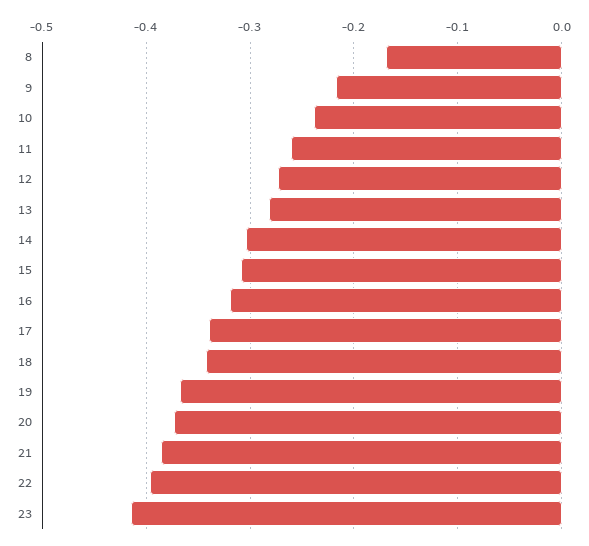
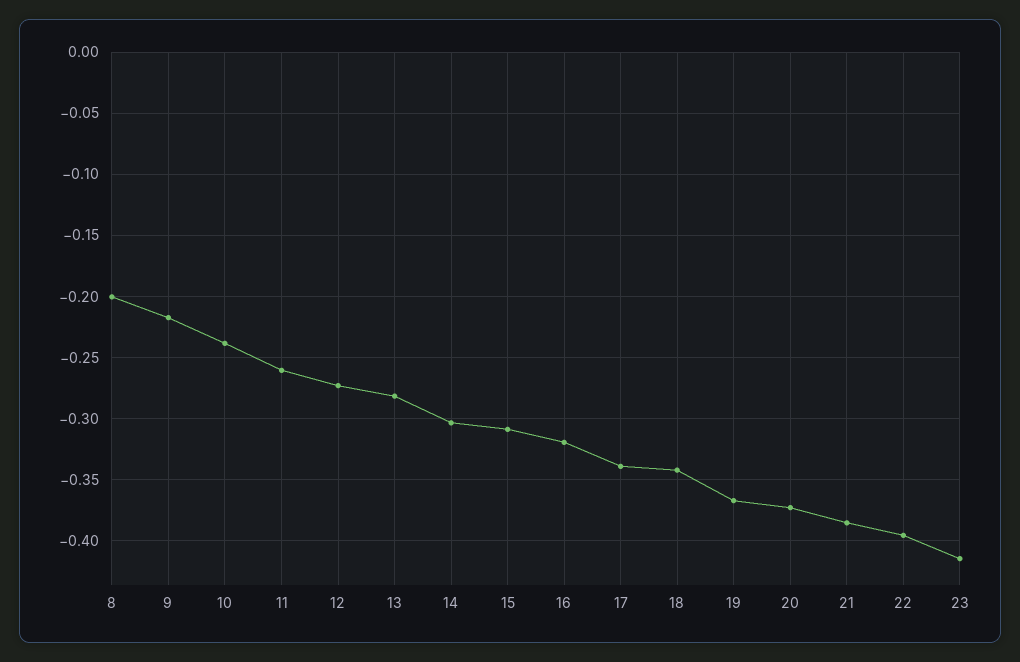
  {
-   "8": -0.17,
+   "8": -0.2,
    "9": -0.22,
    "10": -0.24,
    "11": -0.26,
    "12": -0.275,
    "13": -0.28,
    "14": -0.305,
    "15": -0.31,
    "16": -0.32,
    "17": -0.34,
    "18": -0.34,
    "19": -0.365,
    "20": -0.375,
    "21": -0.385,
    "22": -0.395,
    "23": -0.415
  }

